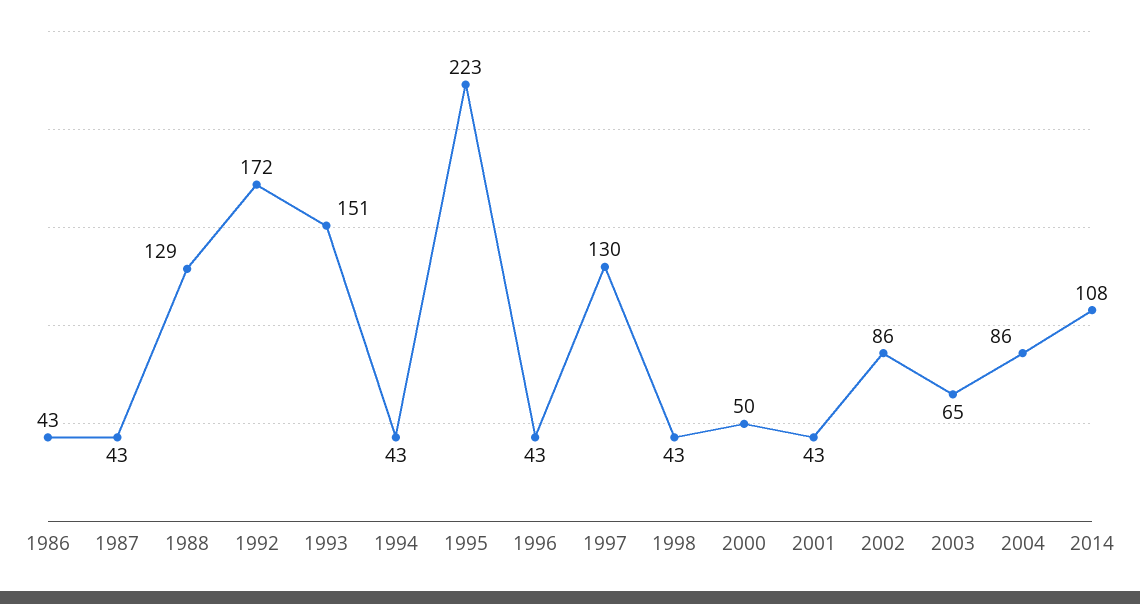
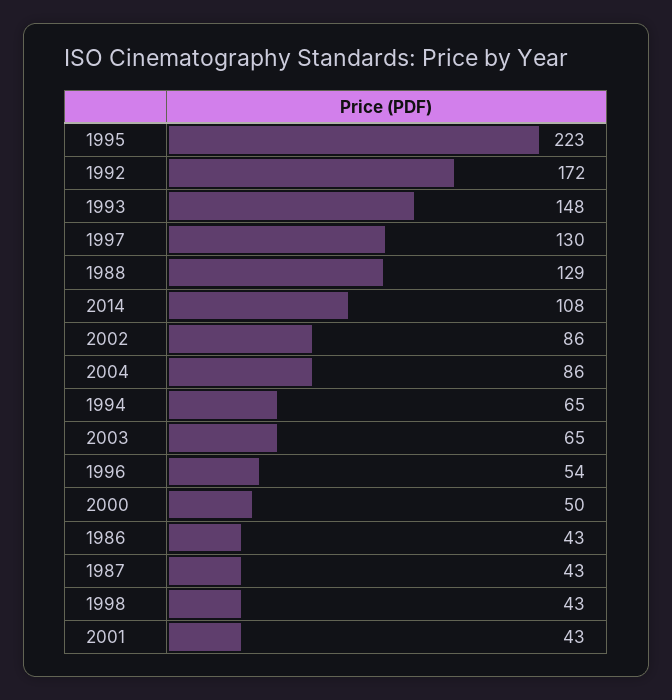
  {
    "1986": 43,
    "1987": 43,
    "1988": 129,
    "1992": 172,
-   "1993": 151,
+   "1993": 148,
-   "1994": 43,
+   "1994": 65,
    "1995": 223,
-   "1996": 43,
+   "1996": 54,
    "1997": 130,
    "1998": 43,
    "2000": 50,
    "2001": 43,
    "2002": 86,
    "2003": 65,
    "2004": 86,
    "2014": 108
  }

